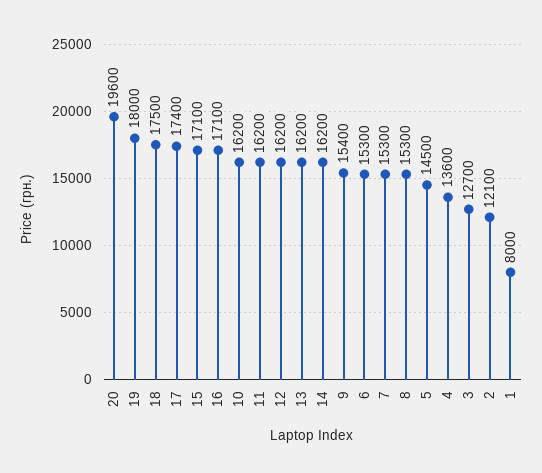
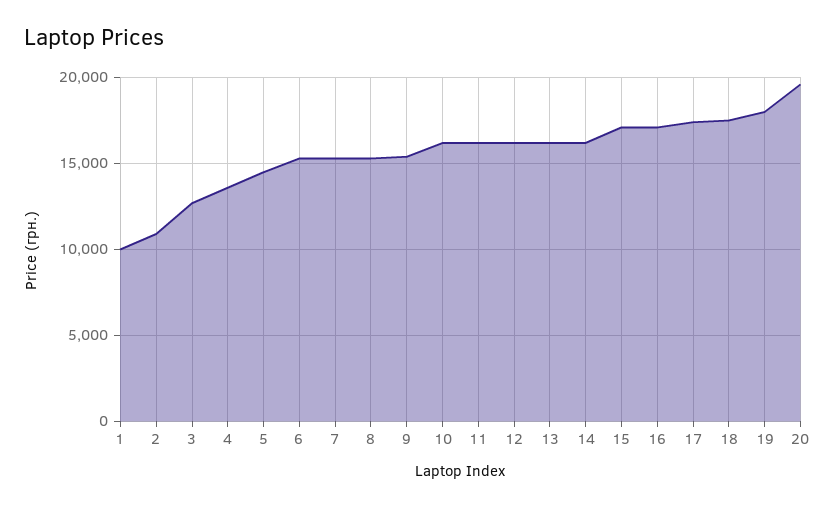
  {
    "20": 19600,
    "19": 18000,
    "18": 17500,
    "17": 17400,
    "15": 17100,
    "16": 17100,
    "10": 16200,
    "11": 16200,
    "12": 16200,
    "13": 16200,
    "14": 16200,
    "9": 15400,
    "6": 15300,
    "7": 15300,
    "8": 15300,
    "5": 14500,
    "4": 13600,
    "3": 12700,
-   "2": 12100,
+   "2": 11000,
-   "1": 8000
+   "1": 10000
  }

